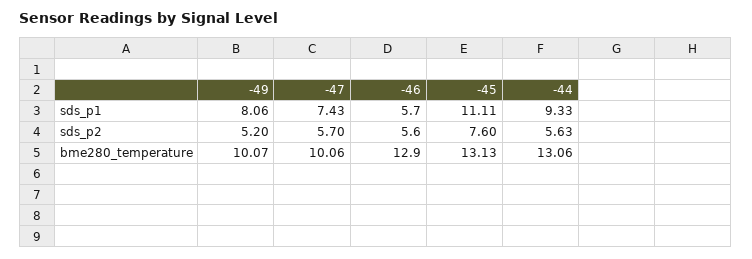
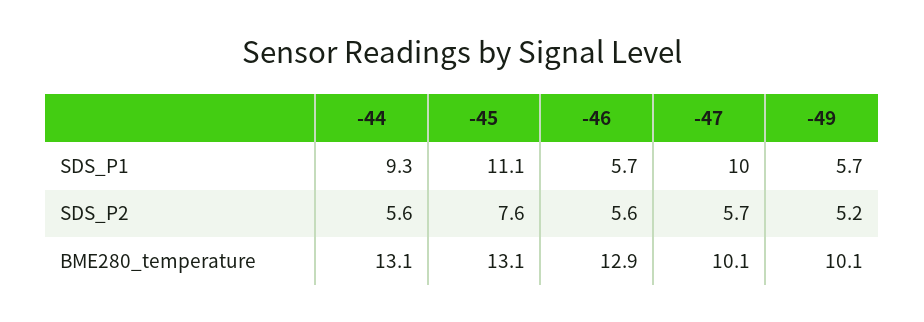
  {
    "-49": {
-     "sds_p1": 8.06,
+     "sds_p1": 5.7,
      "sds_p2": 5.2,
      "bme280_temperature": 10.07
    },
    "-47": {
-     "sds_p1": 7.43,
+     "sds_p1": 10,
      "sds_p2": 5.7,
      "bme280_temperature": 10.06
    },
    "-46": {
      "sds_p1": 5.7,
      "sds_p2": 5.6,
      "bme280_temperature": 12.9
    },
    "-45": {
      "sds_p1": 11.11,
      "sds_p2": 7.6,
      "bme280_temperature": 13.13
    },
    "-44": {
      "sds_p1": 9.33,
      "sds_p2": 5.63,
      "bme280_temperature": 13.06
    }
  }

